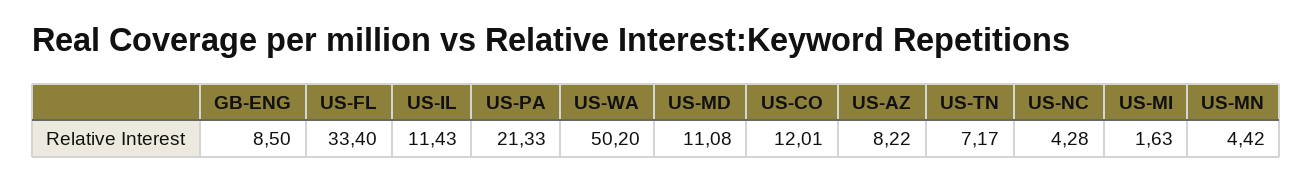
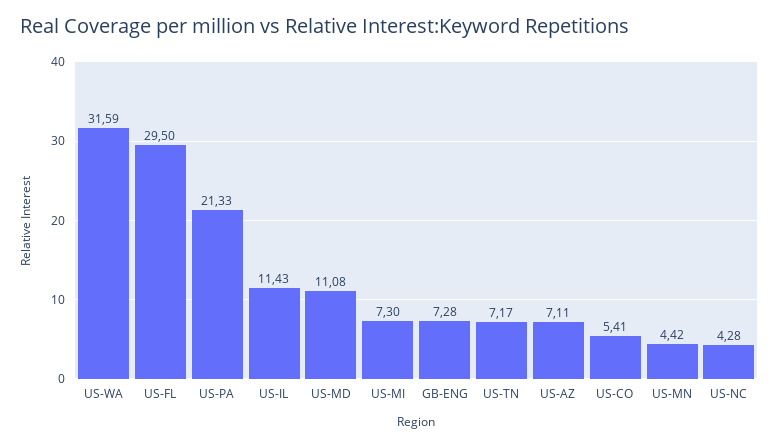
  {
-   "GB-ENG": 8.5,
+   "GB-ENG": 7.28,
-   "US-FL": 33.4,
+   "US-FL": 29.5,
    "US-IL": 11.43,
    "US-PA": 21.33,
-   "US-WA": 50.2,
+   "US-WA": 31.59,
    "US-MD": 11.08,
-   "US-CO": 12.01,
+   "US-CO": 5.41,
-   "US-AZ": 8.22,
+   "US-AZ": 7.11,
    "US-TN": 7.17,
    "US-NC": 4.28,
-   "US-MI": 1.63,
+   "US-MI": 7.3,
    "US-MN": 4.42
  }

